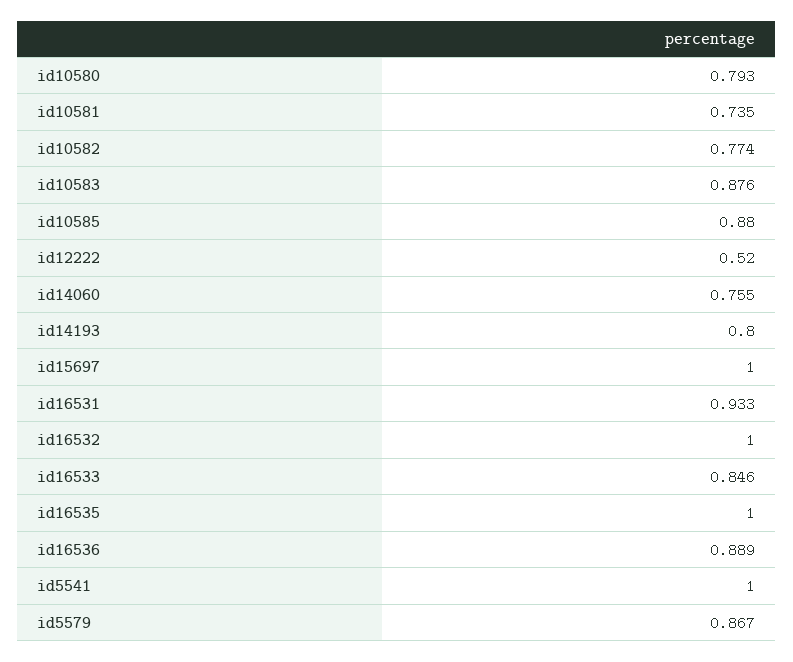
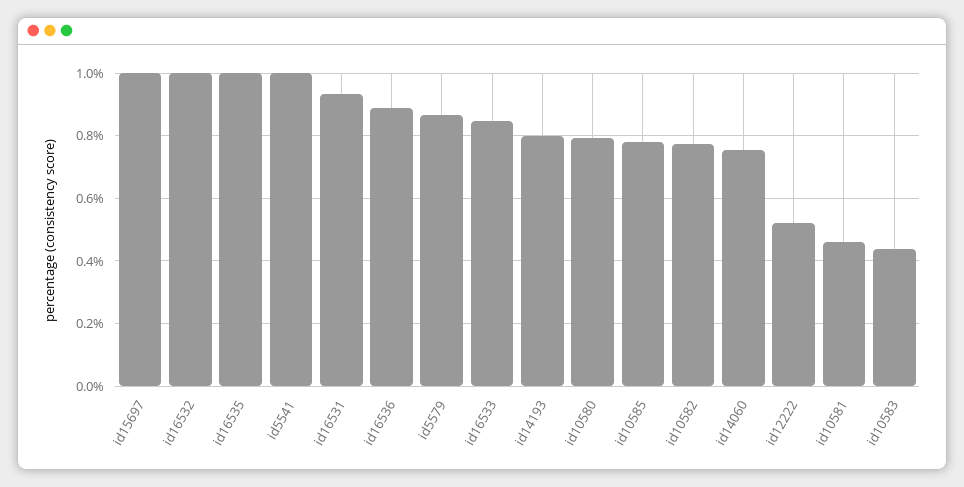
  {
    "id10580": 0.793,
-   "id10581": 0.735,
+   "id10581": 0.46,
    "id10582": 0.774,
-   "id10583": 0.876,
+   "id10583": 0.44,
-   "id10585": 0.88,
+   "id10585": 0.78,
    "id12222": 0.52,
    "id14060": 0.755,
    "id14193": 0.8,
    "id15697": 1,
    "id16531": 0.933,
    "id16532": 1,
    "id16533": 0.846,
    "id16535": 1,
    "id16536": 0.889,
    "id5541": 1,
    "id5579": 0.867
  }

